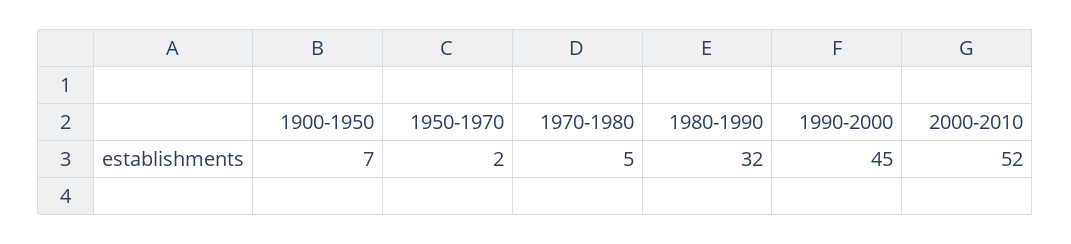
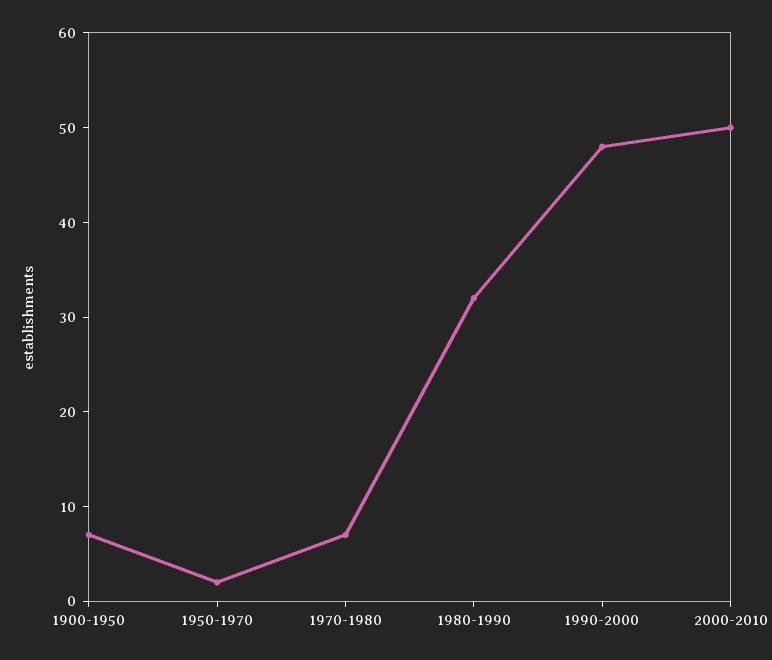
  {
    "1900-1950": 7,
    "1950-1970": 2,
-   "1970-1980": 5,
+   "1970-1980": 7,
    "1980-1990": 32,
-   "1990-2000": 45,
+   "1990-2000": 48,
-   "2000-2010": 52
+   "2000-2010": 50
  }

